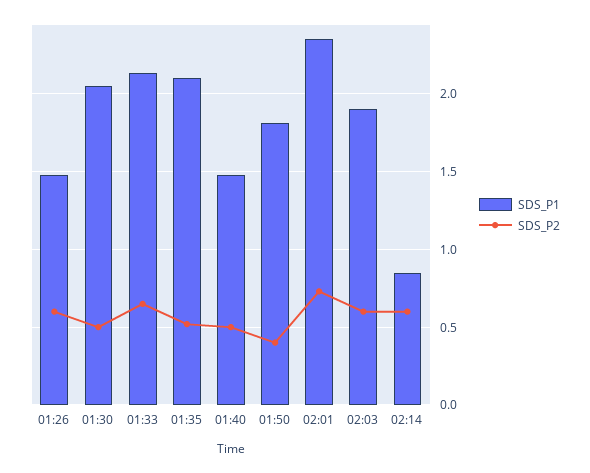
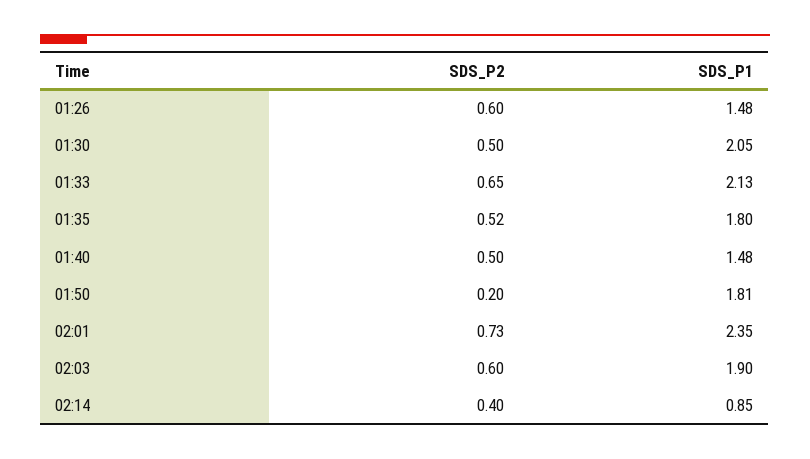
  {
    "SDS_P1": {
      "01:26": 1.48,
      "01:30": 2.05,
      "01:33": 2.13,
-     "01:35": 2.1,
+     "01:35": 1.8,
      "01:40": 1.48,
      "01:50": 1.81,
      "02:01": 2.35,
      "02:03": 1.9,
      "02:14": 0.85
    },
    "SDS_P2": {
      "01:26": 0.6,
      "01:30": 0.5,
      "01:33": 0.65,
      "01:35": 0.52,
      "01:40": 0.5,
-     "01:50": 0.4,
+     "01:50": 0.2,
      "02:01": 0.73,
      "02:03": 0.6,
-     "02:14": 0.6
+     "02:14": 0.4
    }
  }

